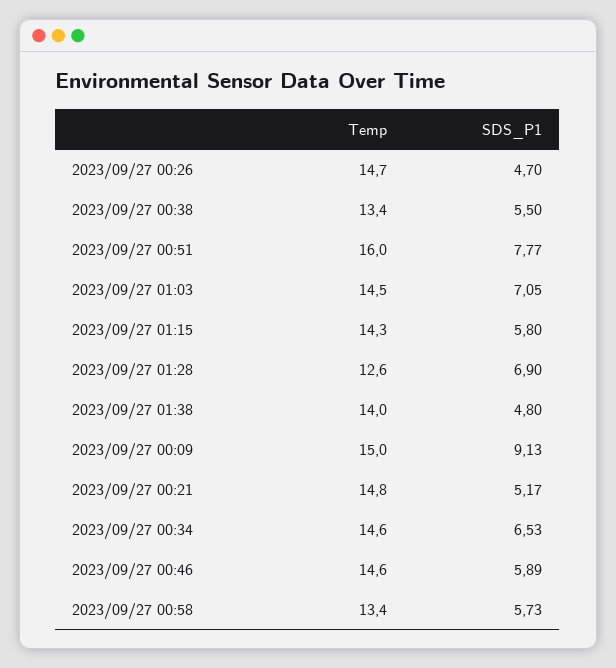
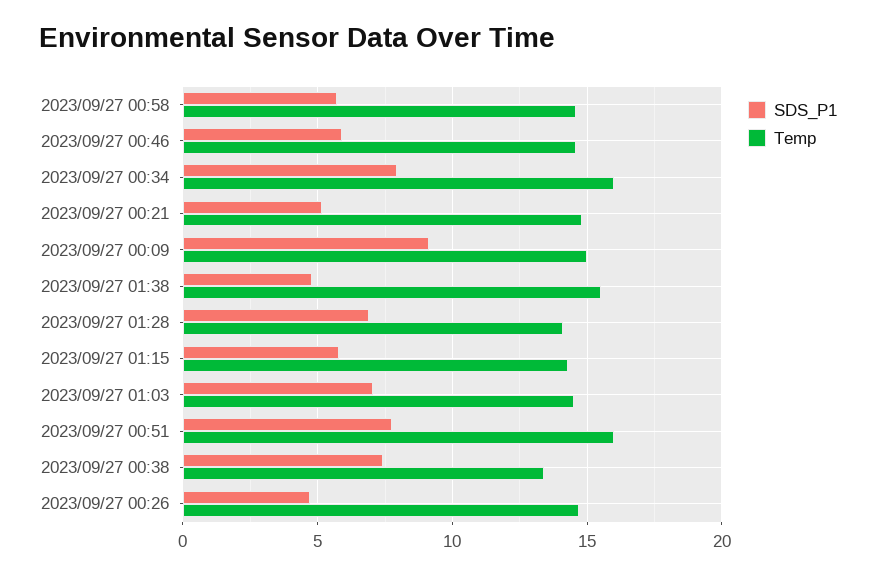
  {
    "Temp": {
      "2023/09/27 00:26": 14.7,
      "2023/09/27 00:38": 13.4,
      "2023/09/27 00:51": 16,
      "2023/09/27 01:03": 14.5,
      "2023/09/27 01:15": 14.3,
-     "2023/09/27 01:28": 12.6,
+     "2023/09/27 01:28": 14,
-     "2023/09/27 01:38": 14,
+     "2023/09/27 01:38": 15.5,
      "2023/09/27 00:09": 15,
      "2023/09/27 00:21": 14.8,
-     "2023/09/27 00:34": 14.6,
+     "2023/09/27 00:34": 16,
      "2023/09/27 00:46": 14.6,
-     "2023/09/27 00:58": 13.4
+     "2023/09/27 00:58": 14.5
    },
    "SDS_P1": {
      "2023/09/27 00:26": 4.7,
-     "2023/09/27 00:38": 5.5,
+     "2023/09/27 00:38": 7.5,
      "2023/09/27 00:51": 7.77,
      "2023/09/27 01:03": 7.05,
      "2023/09/27 01:15": 5.8,
      "2023/09/27 01:28": 6.9,
      "2023/09/27 01:38": 4.8,
      "2023/09/27 00:09": 9.13,
      "2023/09/27 00:21": 5.17,
-     "2023/09/27 00:34": 6.53,
+     "2023/09/27 00:34": 8,
      "2023/09/27 00:46": 5.89,
      "2023/09/27 00:58": 5.73
    }
  }

